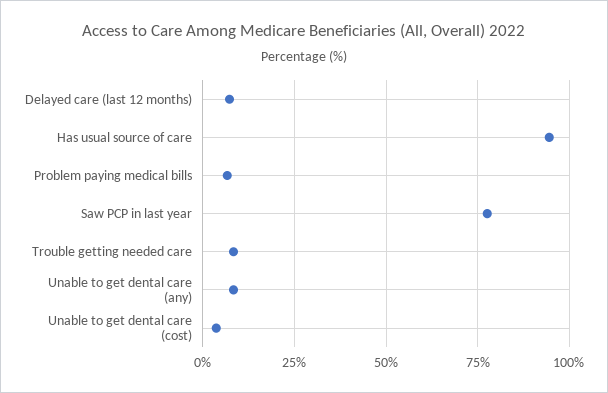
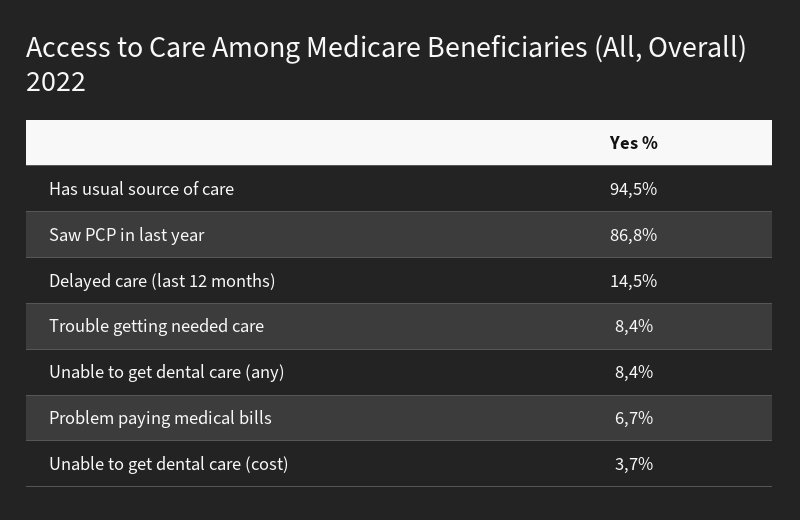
  {
-   "Delayed care (last 12 months)": 7.5,
+   "Delayed care (last 12 months)": 14.5,
    "Has usual source of care": 94.5,
    "Problem paying medical bills": 6.7,
-   "Saw PCP in last year": 77.5,
+   "Saw PCP in last year": 86.8,
    "Trouble getting needed care": 8.4,
    "Unable to get dental care (any)": 8.4,
    "Unable to get dental care (cost)": 3.7
  }

